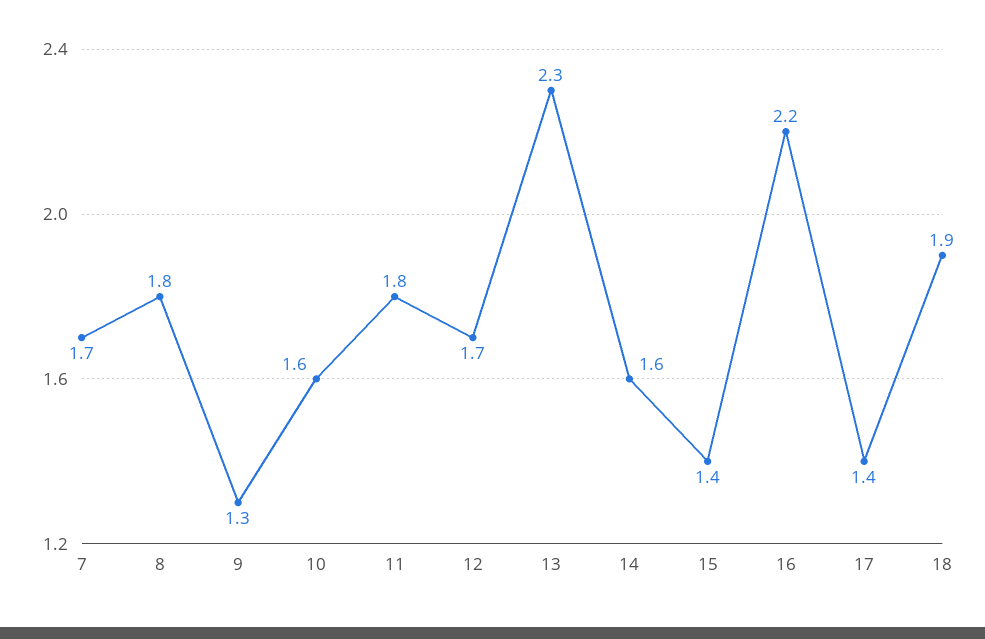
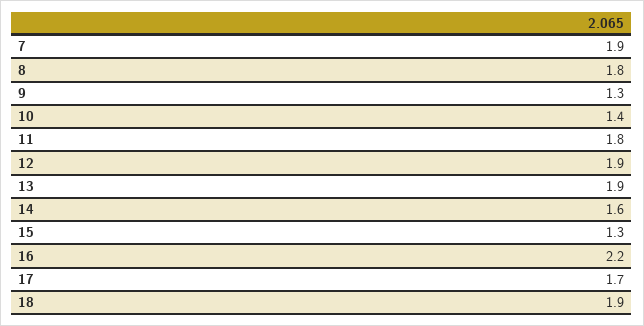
  {
-   "7": 1.7,
+   "7": 1.9,
    "8": 1.8,
    "9": 1.3,
-   "10": 1.6,
+   "10": 1.4,
    "11": 1.8,
-   "12": 1.7,
+   "12": 1.9,
-   "13": 2.3,
+   "13": 1.9,
    "14": 1.6,
-   "15": 1.4,
+   "15": 1.3,
    "16": 2.2,
-   "17": 1.4,
+   "17": 1.7,
    "18": 1.9
  }

